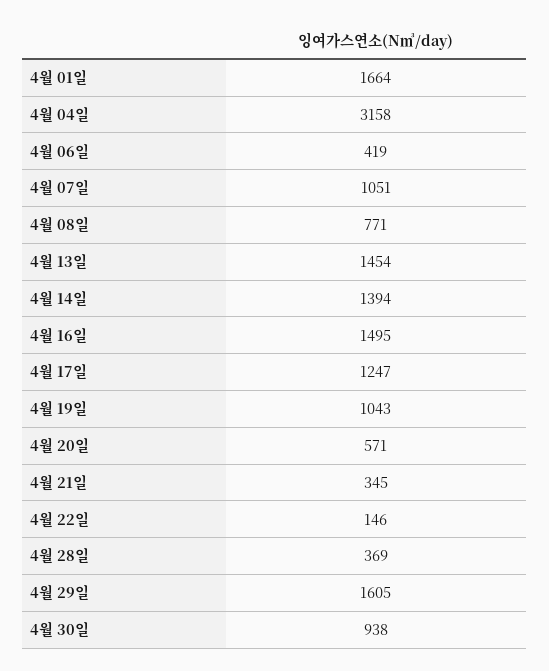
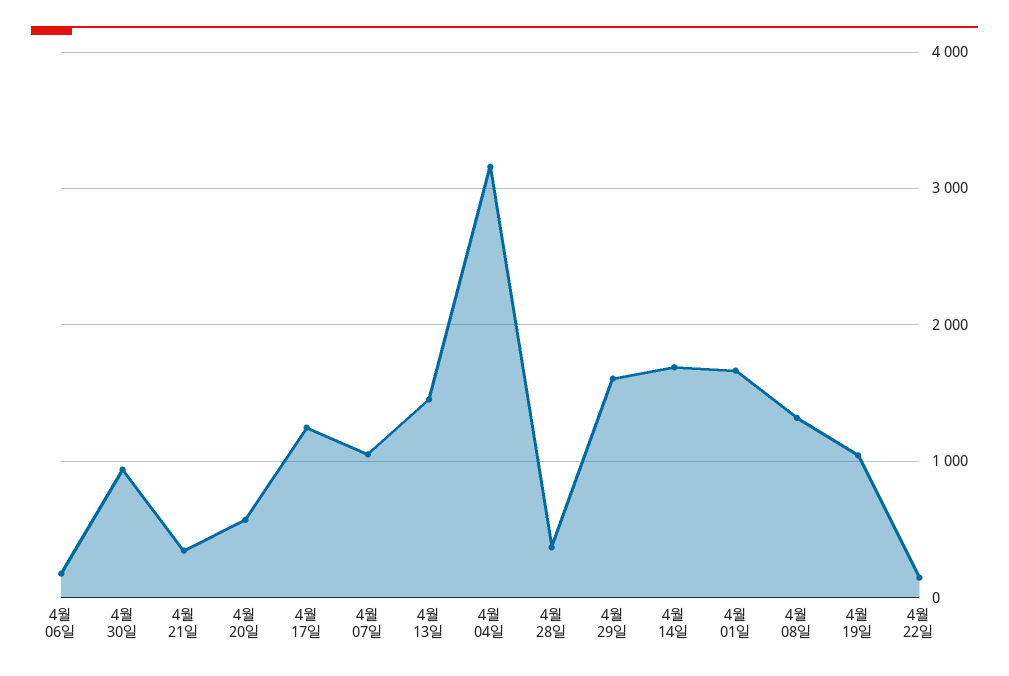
  {
    "4월 01일": 1664,
    "4월 04일": 3158,
-   "4월 06일": 419,
+   "4월 06일": 200,
    "4월 07일": 1051,
-   "4월 08일": 771,
+   "4월 08일": 1300,
    "4월 13일": 1454,
-   "4월 14일": 1394,
+   "4월 14일": 1700,
-   "4월 16일": 1495,
    "4월 17일": 1247,
    "4월 19일": 1043,
    "4월 20일": 571,
    "4월 21일": 345,
    "4월 22일": 146,
    "4월 28일": 369,
    "4월 29일": 1605,
    "4월 30일": 938
  }

